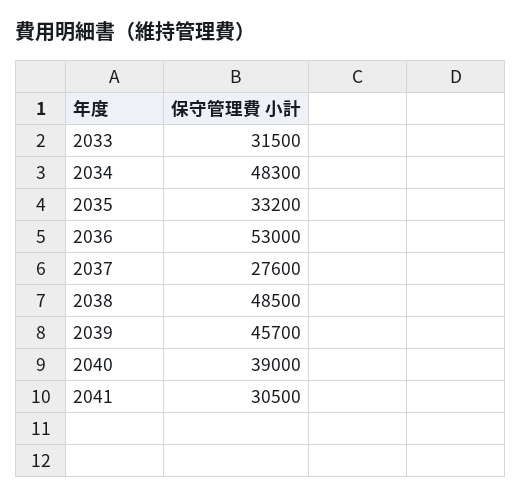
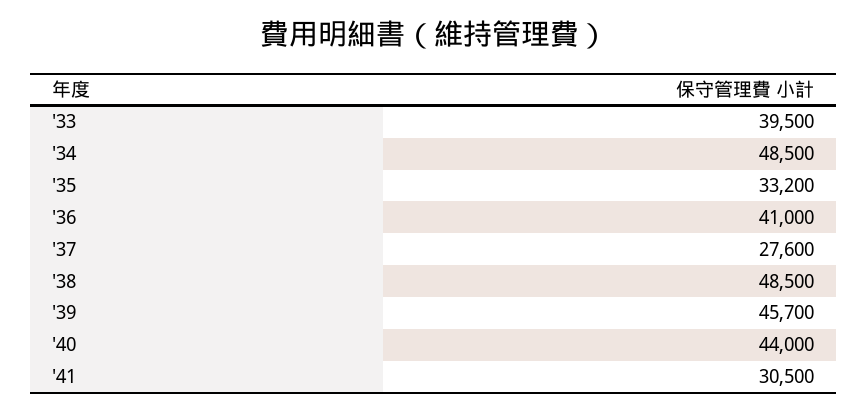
  {
-   "2033": 31500,
+   "2033": 39500,
-   "2034": 48300,
+   "2034": 48500,
    "2035": 33200,
-   "2036": 53000,
+   "2036": 41000,
    "2037": 27600,
    "2038": 48500,
    "2039": 45700,
-   "2040": 39000,
+   "2040": 44000,
    "2041": 30500
  }

